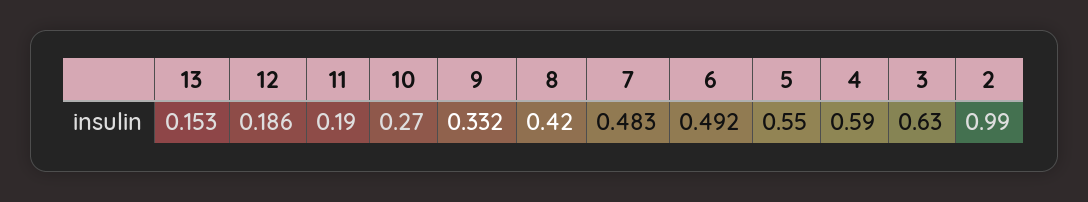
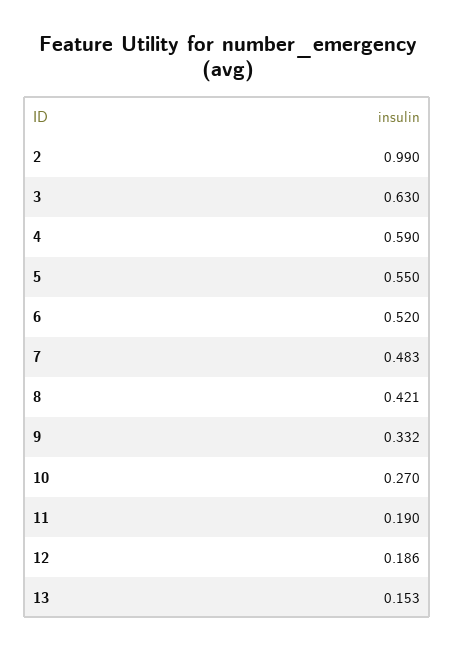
  {
    "13": 0.153,
    "12": 0.186,
    "11": 0.19,
    "10": 0.27,
    "9": 0.332,
-   "8": 0.42,
+   "8": 0.421,
    "7": 0.483,
-   "6": 0.492,
+   "6": 0.52,
    "5": 0.55,
    "4": 0.59,
    "3": 0.63,
    "2": 0.99
  }

